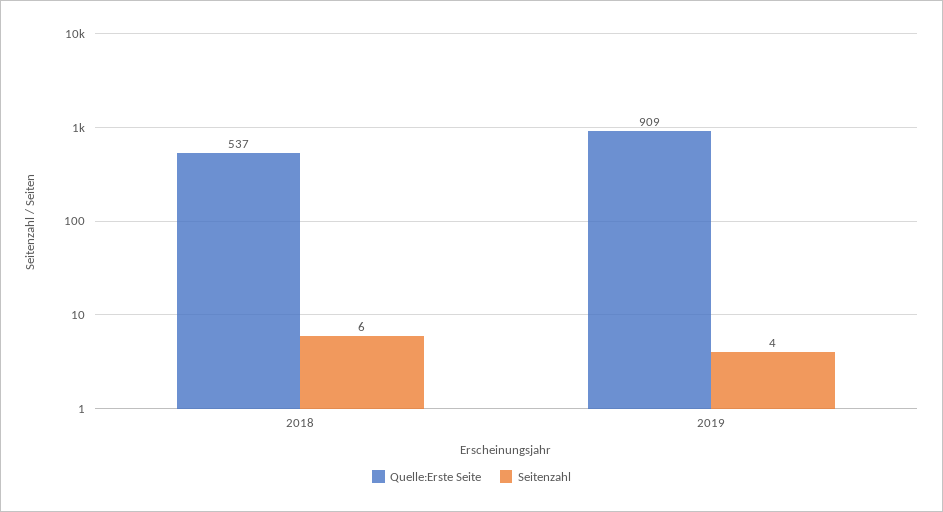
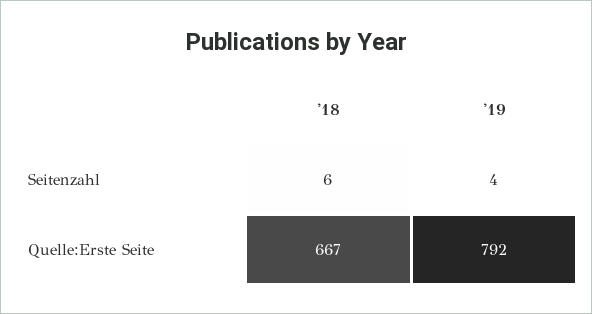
  {
    "Quelle:Erste Seite": {
-     "2018": 537,
+     "2018": 667,
-     "2019": 909
+     "2019": 792
    },
    "Seitenzahl": {
      "2018": 6,
      "2019": 4
    }
  }

